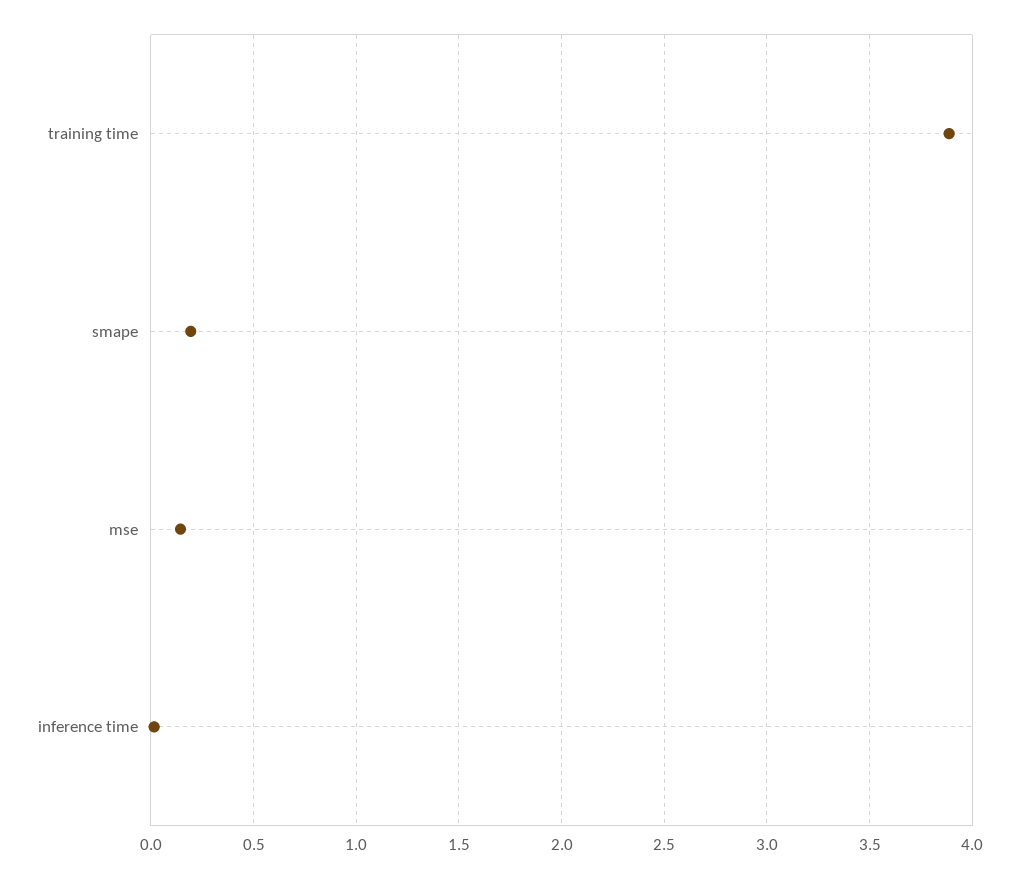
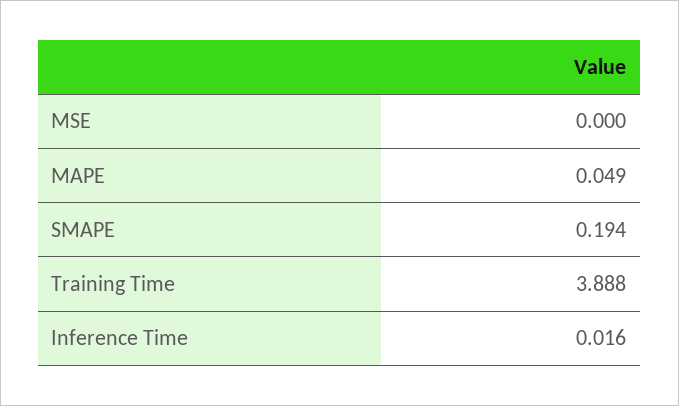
  {
    "training time": 3.888,
    "smape": 0.194,
-   "mse": 0.15,
+   "mse": 0,
-   "inference time": 0.016
+   "inference time": 0.016,
+   "MAPE": 0.049
  }

